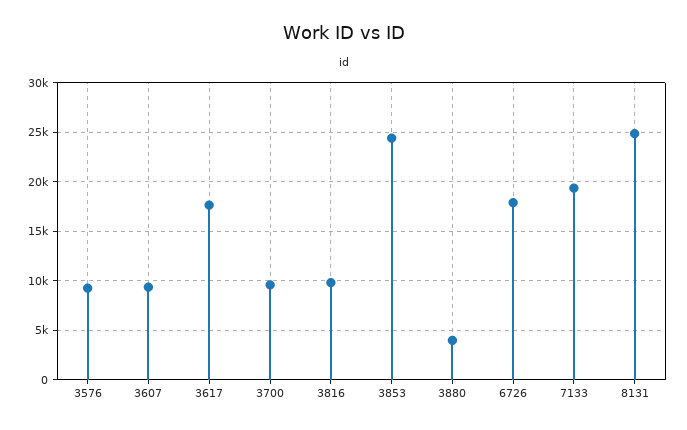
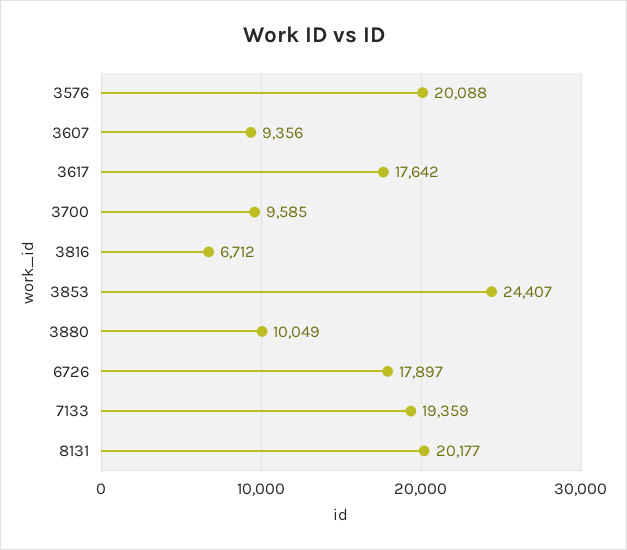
  {
-   "3576": 9000,
+   "3576": 20088,
    "3607": 9356,
    "3617": 17642,
    "3700": 9585,
-   "3816": 10000,
+   "3816": 6712,
    "3853": 24407,
-   "3880": 4000,
+   "3880": 10049,
    "6726": 17897,
    "7133": 19359,
-   "8131": 25000
+   "8131": 20177
  }

